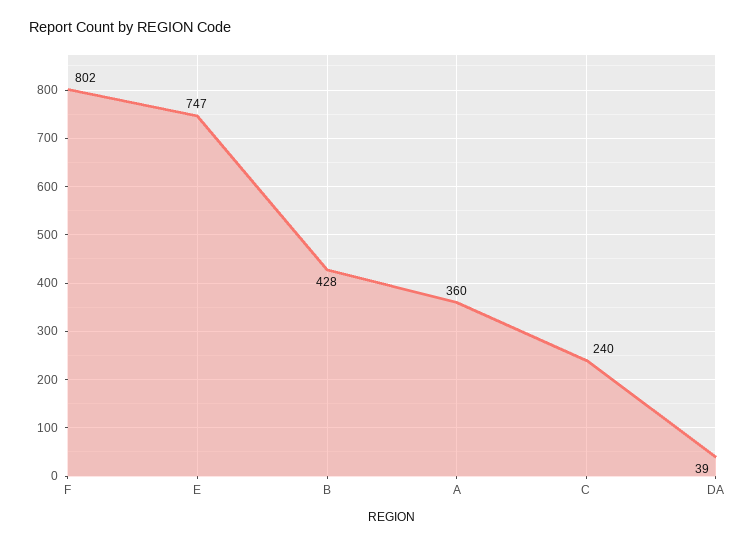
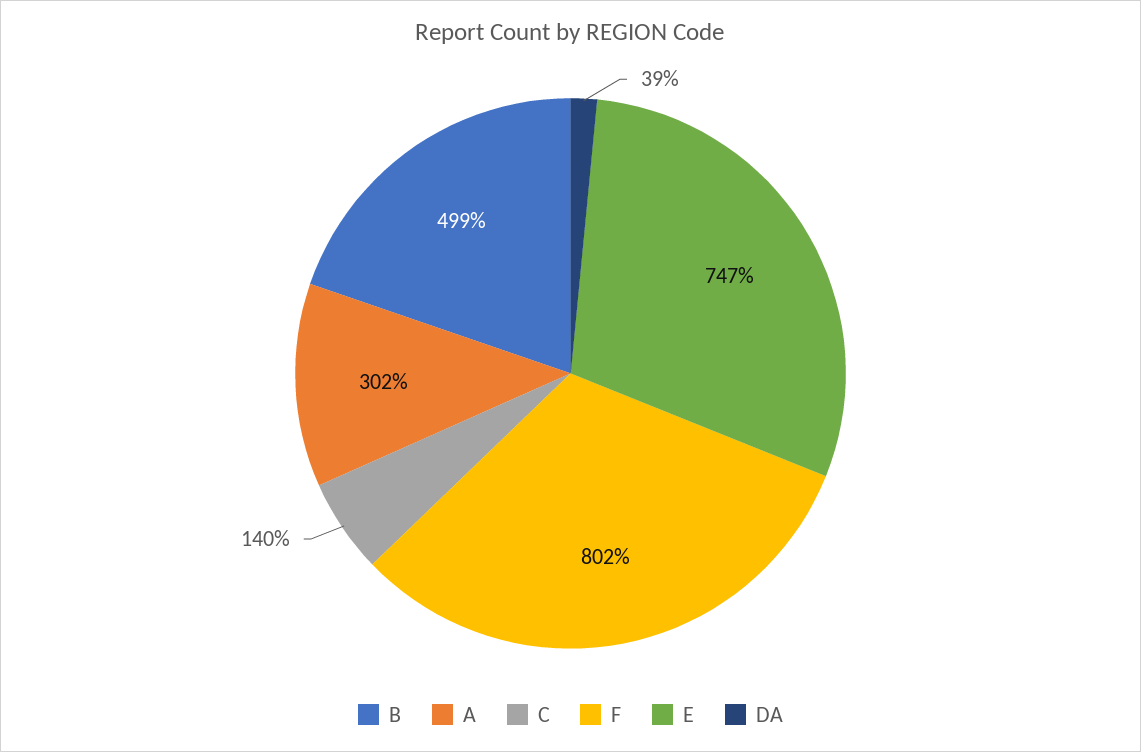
  {
    "F": 802,
    "E": 747,
-   "B": 428,
+   "B": 499,
-   "A": 360,
+   "A": 302,
-   "C": 240,
+   "C": 140,
    "DA": 39
  }

